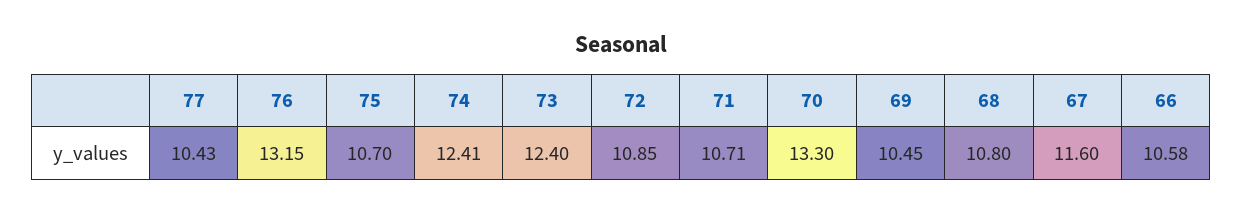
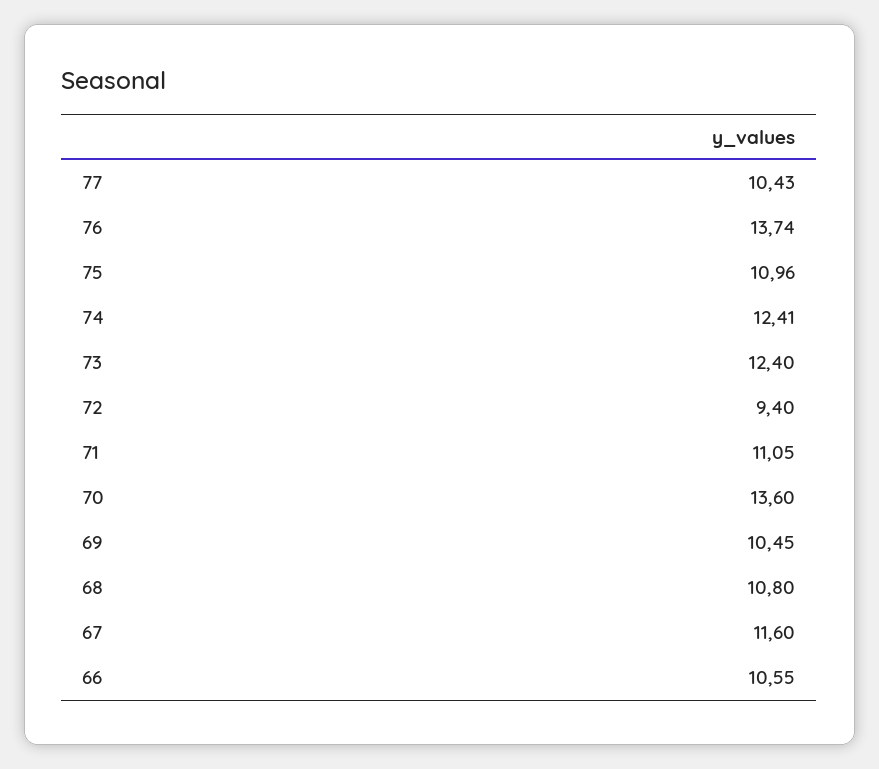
  {
    "77": 10.43,
-   "76": 13.15,
+   "76": 13.74,
-   "75": 10.7,
+   "75": 10.96,
    "74": 12.41,
    "73": 12.4,
-   "72": 10.85,
+   "72": 9.4,
-   "71": 10.71,
+   "71": 11.05,
-   "70": 13.3,
+   "70": 13.6,
    "69": 10.45,
    "68": 10.8,
    "67": 11.6,
-   "66": 10.58
+   "66": 10.55
  }

